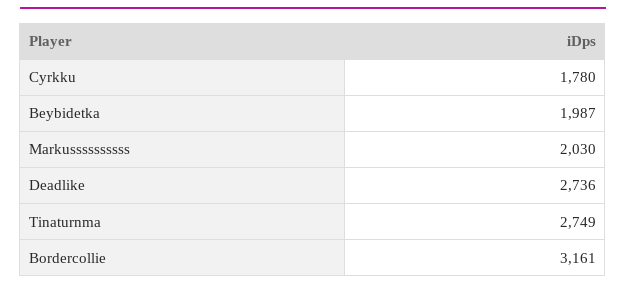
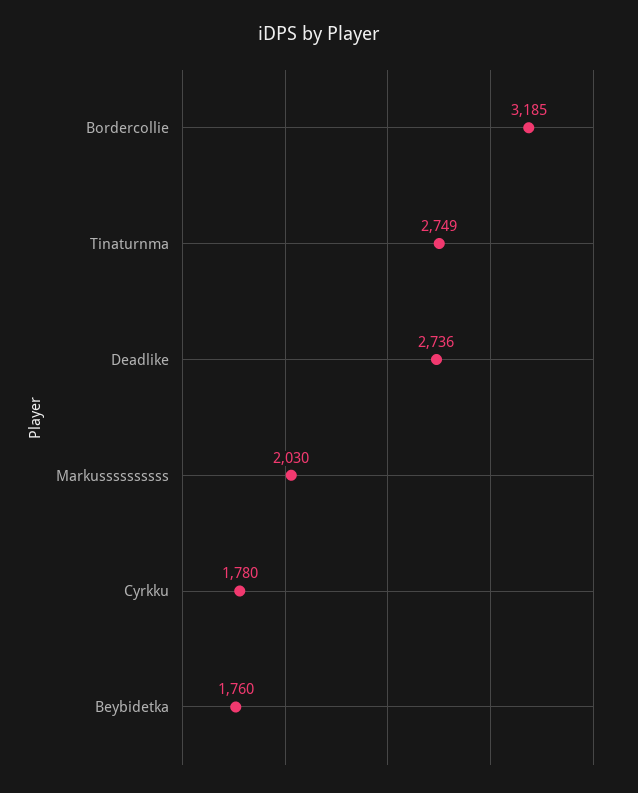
  {
    "Cyrkku": 1780,
-   "Beybidetka": 1987,
+   "Beybidetka": 1760,
    "Markussssssssss": 2030,
    "Deadlike": 2736,
    "Tinaturnma": 2749,
-   "Bordercollie": 3161
+   "Bordercollie": 3185
  }

